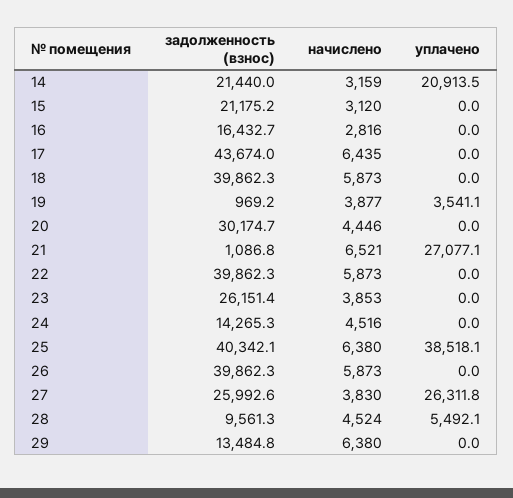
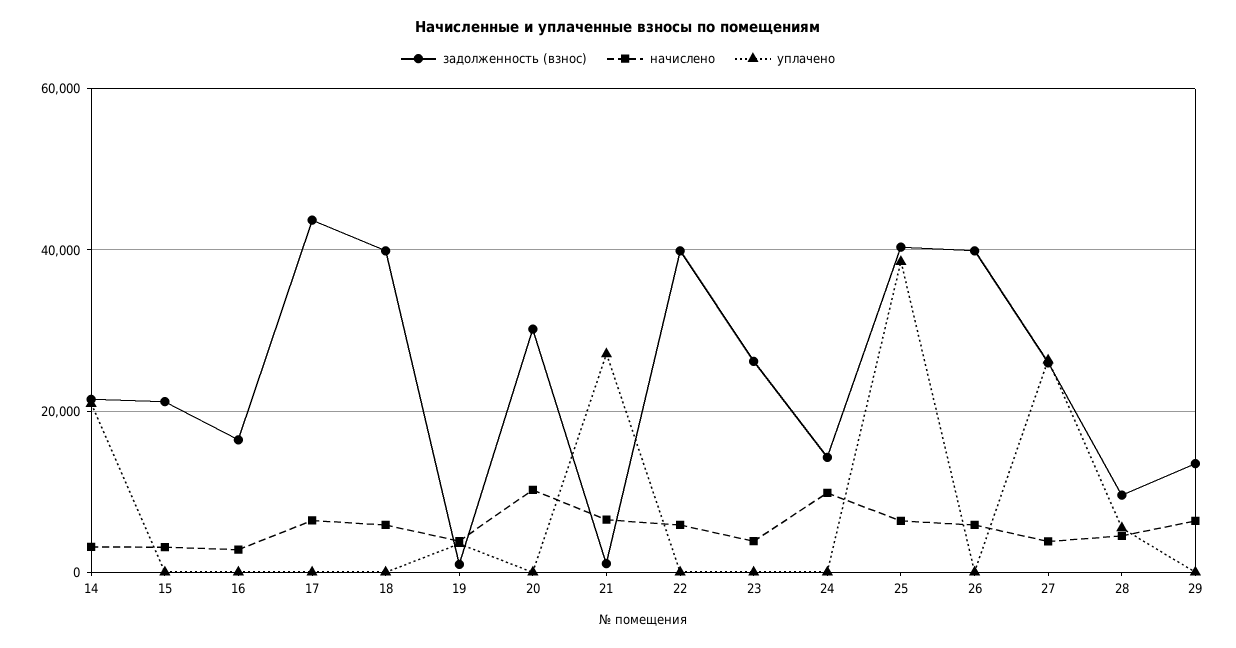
  {
    "задолженность (взнос)": {
      "14": 21440,
      "15": 21175.2,
      "16": 16432.7,
      "17": 43674,
      "18": 39862.3,
      "19": 969.2,
      "20": 30174.7,
      "21": 1086.8,
      "22": 39862.3,
      "23": 26151.4,
      "24": 14265.3,
      "25": 40342.1,
      "26": 39862.3,
      "27": 25992.6,
      "28": 9561.3,
      "29": 13484.8
    },
    "начислено": {
      "14": 3159,
      "15": 3120,
      "16": 2816,
      "17": 6435,
      "18": 5873,
      "19": 3877,
-     "20": 4446,
+     "20": 10000,
      "21": 6521,
      "22": 5873,
      "23": 3853,
-     "24": 4516,
+     "24": 10000,
      "25": 6380,
      "26": 5873,
      "27": 3830,
      "28": 4524,
      "29": 6380
    },
    "уплачено": {
      "14": 20913.5,
      "15": 0,
      "16": 0,
      "17": 0,
      "18": 0,
      "19": 3541.1,
      "20": 0,
      "21": 27077.1,
      "22": 0,
      "23": 0,
      "24": 0,
      "25": 38518.1,
      "26": 0,
      "27": 26311.8,
      "28": 5492.1,
      "29": 0
    }
  }

